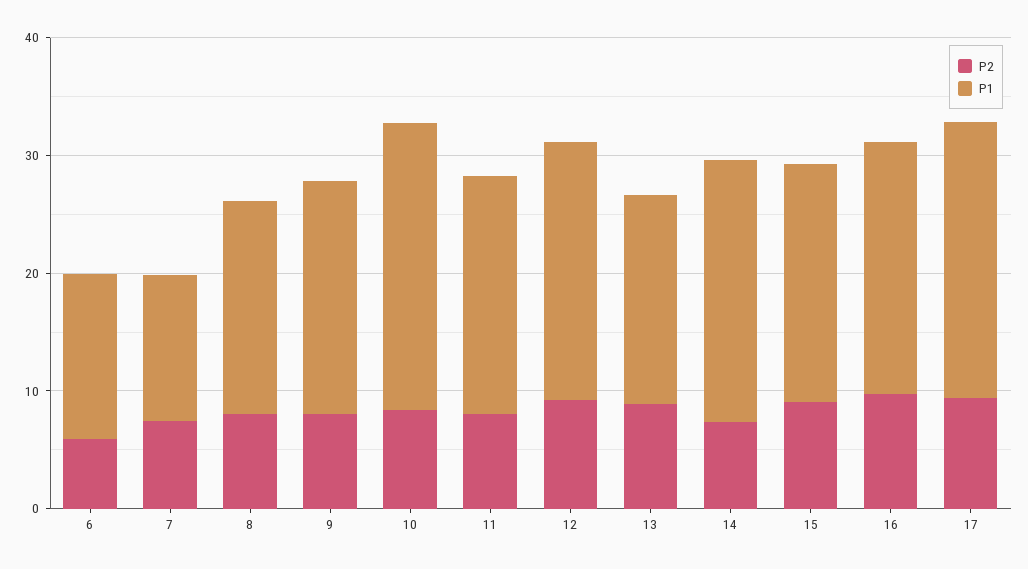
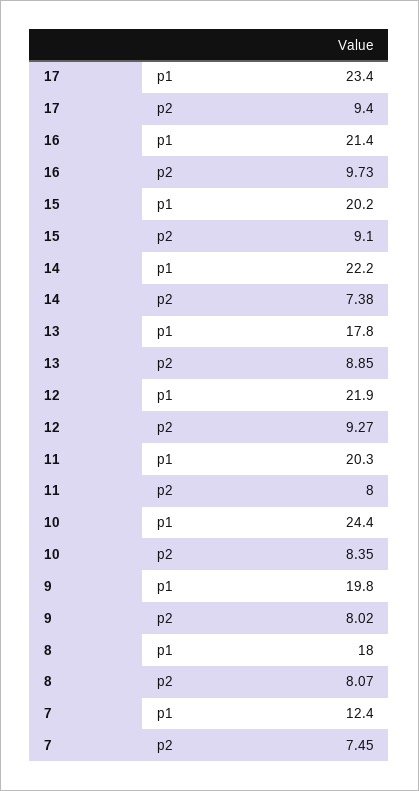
  {
    "P2": {
-     "6": 6,
      "7": 7.45,
      "8": 8.07,
      "9": 8.02,
      "10": 8.35,
      "11": 8,
      "12": 9.27,
      "13": 8.85,
      "14": 7.38,
      "15": 9.1,
      "16": 9.73,
      "17": 9.4
    },
    "P1": {
-     "6": 14,
      "7": 12.4,
      "8": 18,
      "9": 19.8,
      "10": 24.4,
      "11": 20.3,
      "12": 21.9,
      "13": 17.8,
      "14": 22.2,
      "15": 20.2,
      "16": 21.4,
      "17": 23.4
    }
  }

